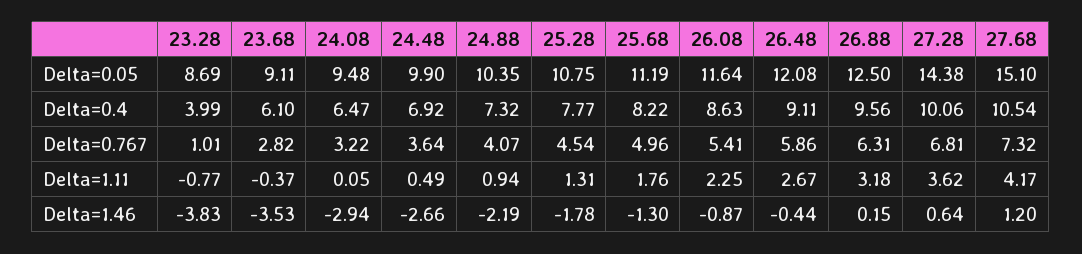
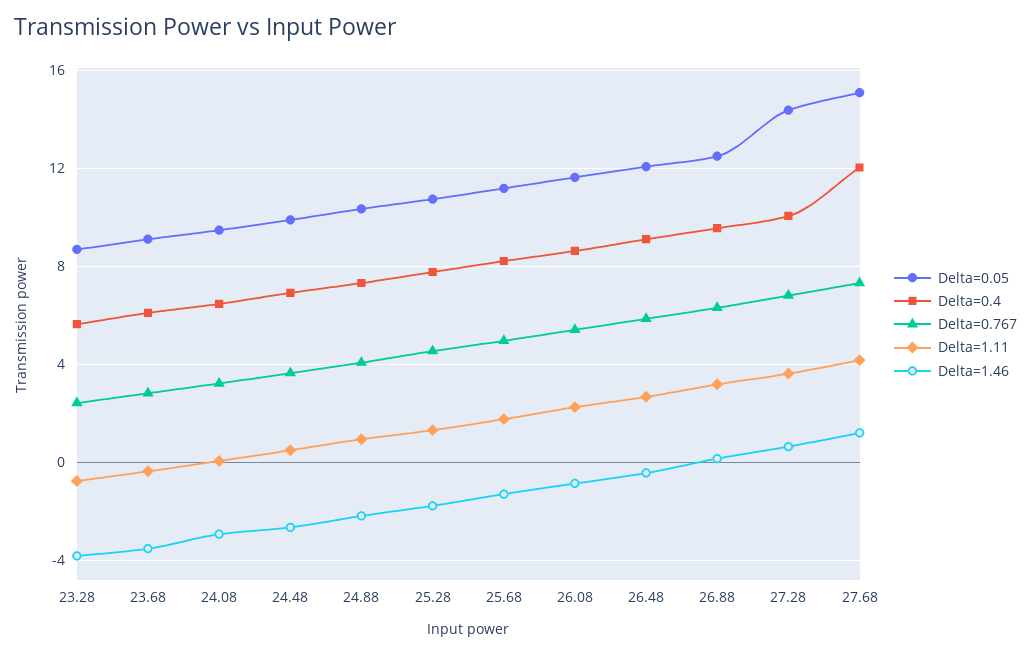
  {
    "Delta=0.05": {
      "23.28": 8.69,
      "23.68": 9.11,
      "24.08": 9.48,
      "24.48": 9.9,
      "24.88": 10.35,
      "25.28": 10.75,
      "25.68": 11.19,
      "26.08": 11.64,
      "26.48": 12.08,
      "26.88": 12.5,
      "27.28": 14.38,
      "27.68": 15.1
    },
    "Delta=0.4": {
-     "23.28": 3.99,
+     "23.28": 5.5,
      "23.68": 6.1,
      "24.08": 6.47,
      "24.48": 6.92,
      "24.88": 7.32,
      "25.28": 7.77,
      "25.68": 8.22,
      "26.08": 8.63,
      "26.48": 9.11,
      "26.88": 9.56,
      "27.28": 10.06,
-     "27.68": 10.54
+     "27.68": 12
    },
    "Delta=0.767": {
-     "23.28": 1.01,
+     "23.28": 2.5,
      "23.68": 2.82,
      "24.08": 3.22,
      "24.48": 3.64,
      "24.88": 4.07,
      "25.28": 4.54,
      "25.68": 4.96,
      "26.08": 5.41,
      "26.48": 5.86,
      "26.88": 6.31,
      "27.28": 6.81,
      "27.68": 7.32
    },
    "Delta=1.11": {
      "23.28": -0.77,
      "23.68": -0.37,
      "24.08": 0.05,
      "24.48": 0.49,
      "24.88": 0.94,
      "25.28": 1.31,
      "25.68": 1.76,
      "26.08": 2.25,
      "26.48": 2.67,
      "26.88": 3.18,
      "27.28": 3.62,
      "27.68": 4.17
    },
    "Delta=1.46": {
      "23.28": -3.83,
      "23.68": -3.53,
      "24.08": -2.94,
      "24.48": -2.66,
      "24.88": -2.19,
      "25.28": -1.78,
      "25.68": -1.3,
      "26.08": -0.87,
      "26.48": -0.44,
      "26.88": 0.15,
      "27.28": 0.64,
      "27.68": 1.2
    }
  }

